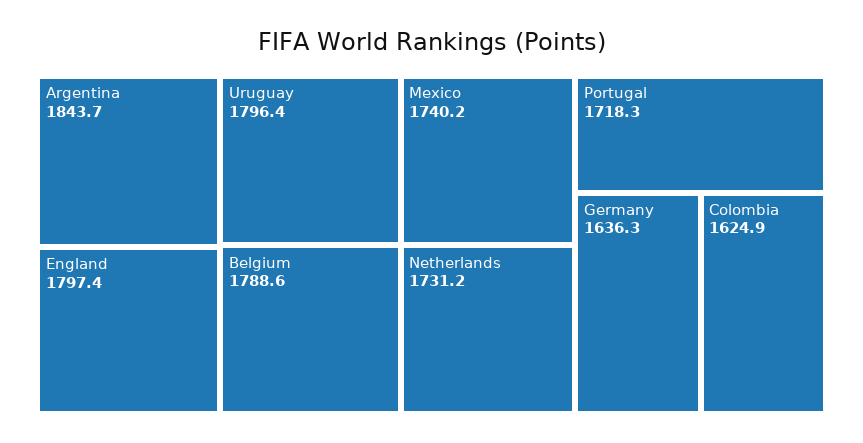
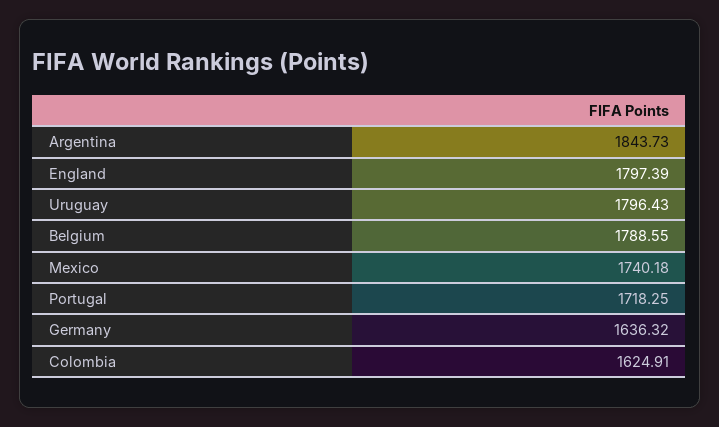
  {
    "Argentina": 1843.73,
    "England": 1797.39,
    "Uruguay": 1796.43,
    "Belgium": 1788.55,
    "Mexico": 1740.18,
-   "Netherlands": 1731.2,
    "Portugal": 1718.25,
    "Germany": 1636.32,
    "Colombia": 1624.91
  }

